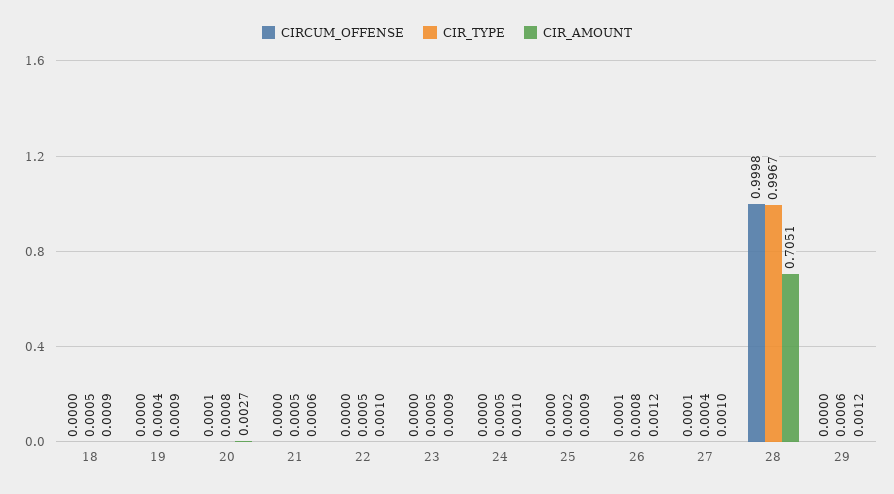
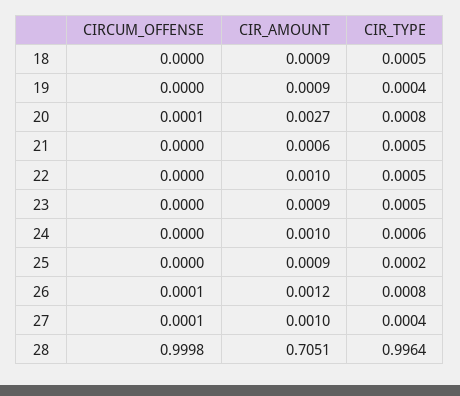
  {
    "CIRCUM_OFFENSE": {
      "18": 0,
      "19": 0,
      "20": 0.0001,
      "21": 0,
      "22": 0,
      "23": 0,
      "24": 0,
      "25": 0,
      "26": 0.0001,
      "27": 0.0001,
-     "28": 0.9998,
+     "28": 0.9998
-     "29": 0
    },
    "CIR_TYPE": {
      "18": 0.0005,
      "19": 0.0004,
      "20": 0.0008,
      "21": 0.0005,
      "22": 0.0005,
      "23": 0.0005,
-     "24": 0.0005,
+     "24": 0.0006,
      "25": 0.0002,
      "26": 0.0008,
      "27": 0.0004,
-     "28": 0.9967,
+     "28": 0.9964
-     "29": 0.0006
    },
    "CIR_AMOUNT": {
      "18": 0.0009,
      "19": 0.0009,
      "20": 0.0027,
      "21": 0.0006,
      "22": 0.001,
      "23": 0.0009,
      "24": 0.001,
      "25": 0.0009,
      "26": 0.0012,
      "27": 0.001,
-     "28": 0.7051,
+     "28": 0.7051
-     "29": 0.0012
    }
  }

